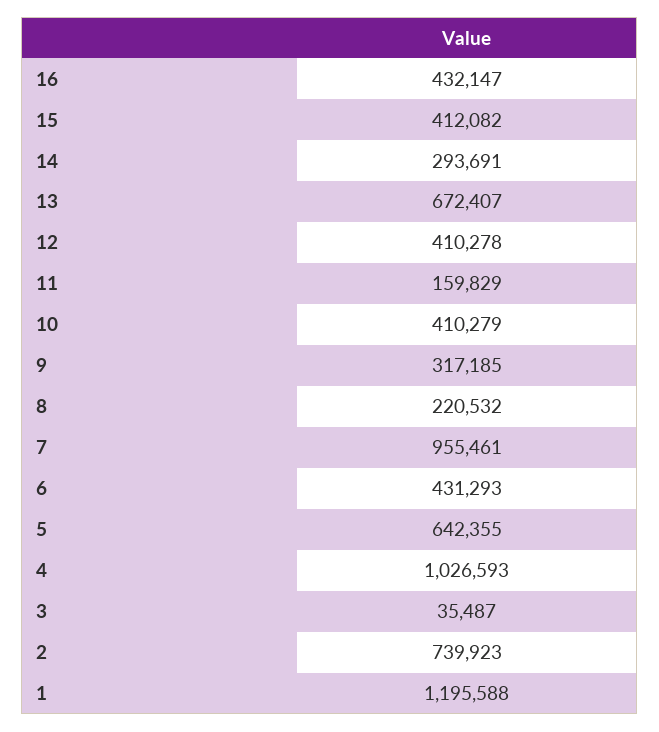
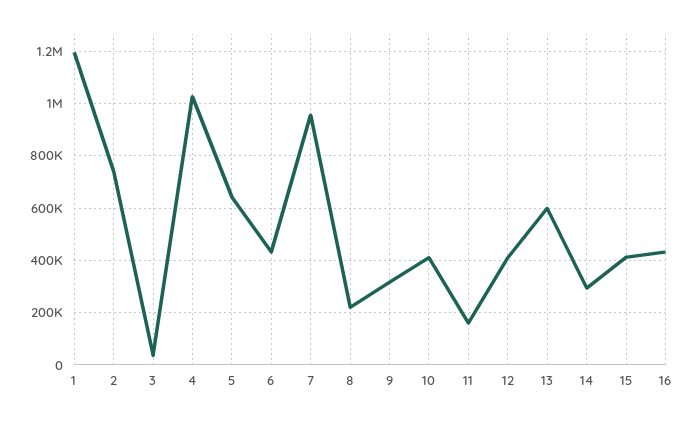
  {
    "16": 432147,
    "15": 412082,
    "14": 293691,
-   "13": 672407,
+   "13": 600000,
    "12": 410278,
    "11": 159829,
    "10": 410279,
    "9": 317185,
    "8": 220532,
    "7": 955461,
    "6": 431293,
    "5": 642355,
    "4": 1026593,
    "3": 35487,
    "2": 739923,
    "1": 1195588
  }

